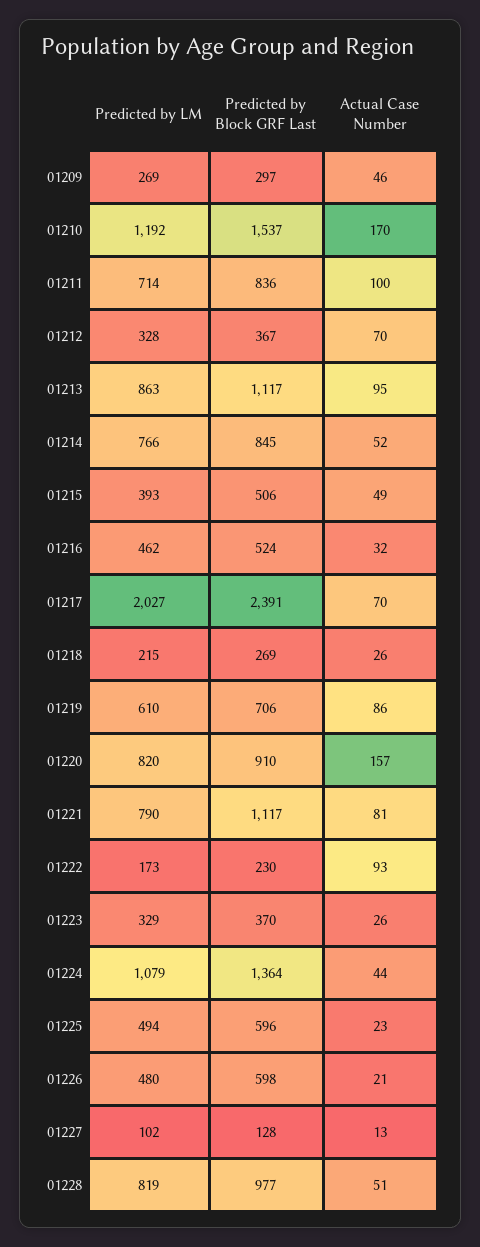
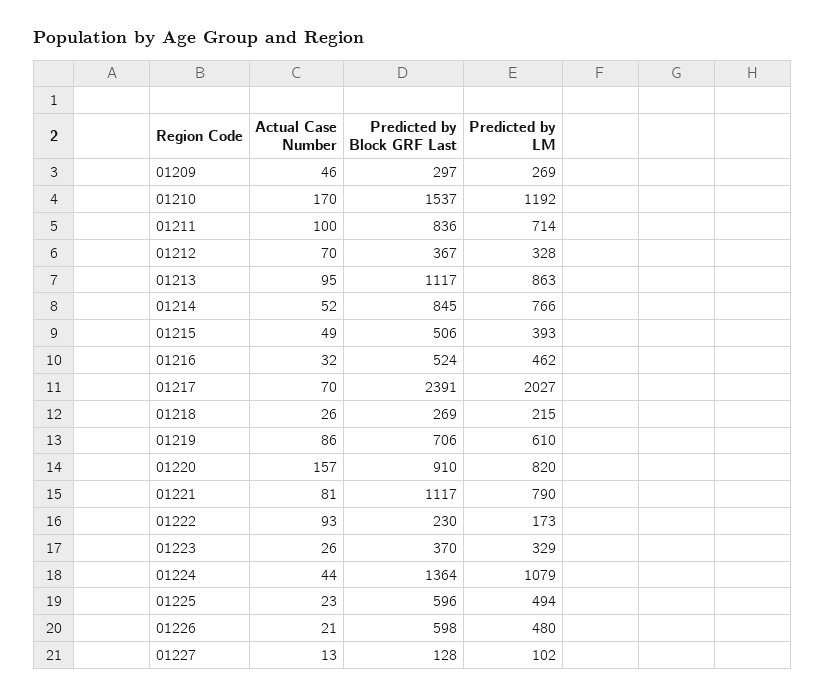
  {
    "Predicted by LM": {
      "01209": 269,
      "01210": 1192,
      "01211": 714,
      "01212": 328,
      "01213": 863,
      "01214": 766,
      "01215": 393,
      "01216": 462,
      "01217": 2027,
      "01218": 215,
      "01219": 610,
      "01220": 820,
      "01221": 790,
      "01222": 173,
      "01223": 329,
      "01224": 1079,
      "01225": 494,
      "01226": 480,
-     "01227": 102,
+     "01227": 102
-     "01228": 819
    },
    "Predicted by Block GRF Last": {
      "01209": 297,
      "01210": 1537,
      "01211": 836,
      "01212": 367,
      "01213": 1117,
      "01214": 845,
      "01215": 506,
      "01216": 524,
      "01217": 2391,
      "01218": 269,
      "01219": 706,
      "01220": 910,
      "01221": 1117,
      "01222": 230,
      "01223": 370,
      "01224": 1364,
      "01225": 596,
      "01226": 598,
-     "01227": 128,
+     "01227": 128
-     "01228": 977
    },
    "Actual Case Number": {
      "01209": 46,
      "01210": 170,
      "01211": 100,
      "01212": 70,
      "01213": 95,
      "01214": 52,
      "01215": 49,
      "01216": 32,
      "01217": 70,
      "01218": 26,
      "01219": 86,
      "01220": 157,
      "01221": 81,
      "01222": 93,
      "01223": 26,
      "01224": 44,
      "01225": 23,
      "01226": 21,
-     "01227": 13,
+     "01227": 13
-     "01228": 51
    }
  }

